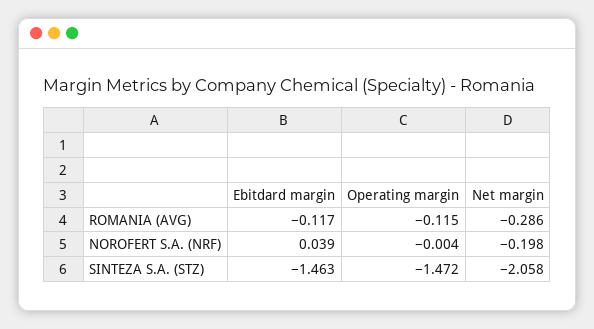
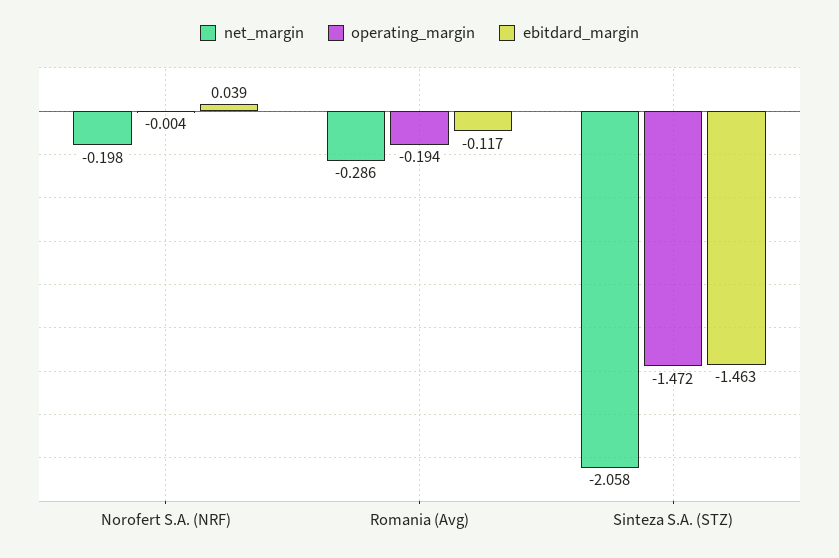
  {
    "Ebitdard margin": {
      "ROMANIA (AVG)": -0.117,
      "NOROFERT S.A. (NRF)": 0.039,
      "SINTEZA S.A. (STZ)": -1.463
    },
    "Operating margin": {
-     "ROMANIA (AVG)": -0.115,
+     "ROMANIA (AVG)": -0.194,
      "NOROFERT S.A. (NRF)": -0.004,
      "SINTEZA S.A. (STZ)": -1.472
    },
    "Net margin": {
      "ROMANIA (AVG)": -0.286,
      "NOROFERT S.A. (NRF)": -0.198,
      "SINTEZA S.A. (STZ)": -2.058
    }
  }

